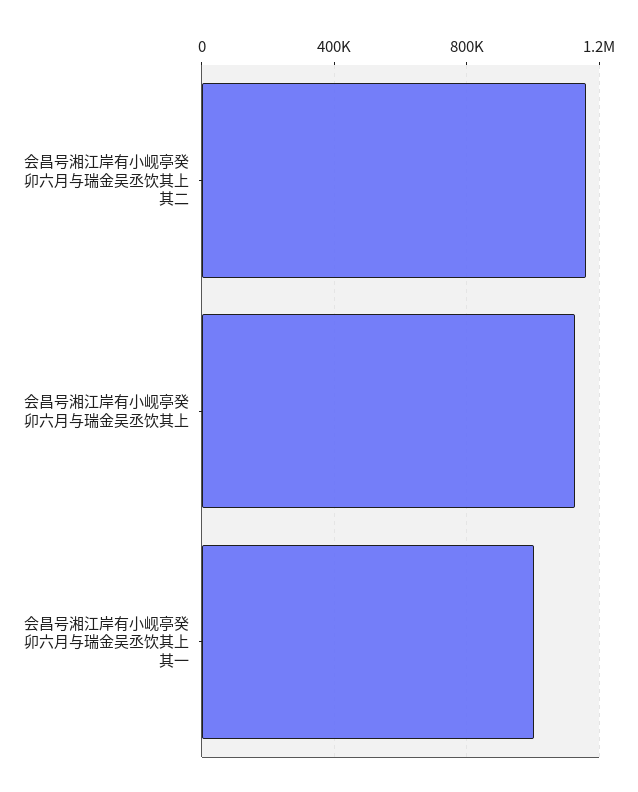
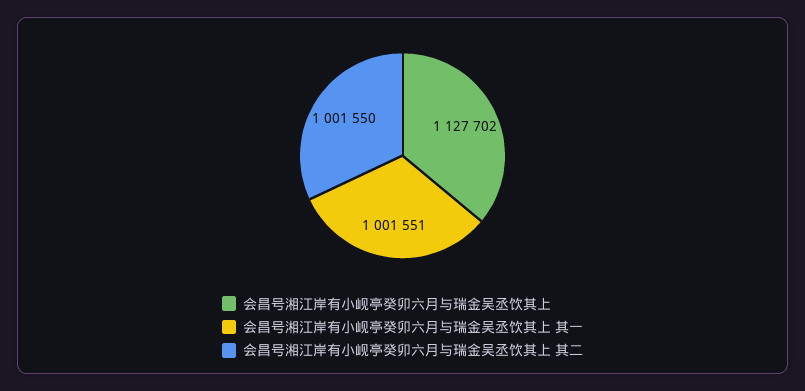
  {
-   "会昌号湘江岸有小岘亭癸卯六月与瑞金吴丞饮其上 其二": 1150000,
+   "会昌号湘江岸有小岘亭癸卯六月与瑞金吴丞饮其上 其二": 1001550,
    "会昌号湘江岸有小岘亭癸卯六月与瑞金吴丞饮其上": 1127702,
    "会昌号湘江岸有小岘亭癸卯六月与瑞金吴丞饮其上 其一": 1001551
  }

